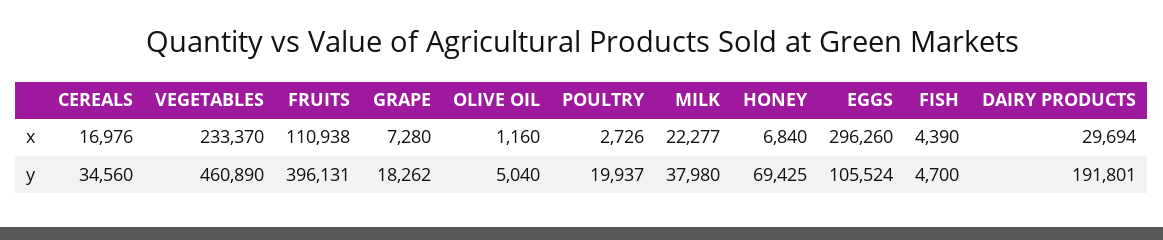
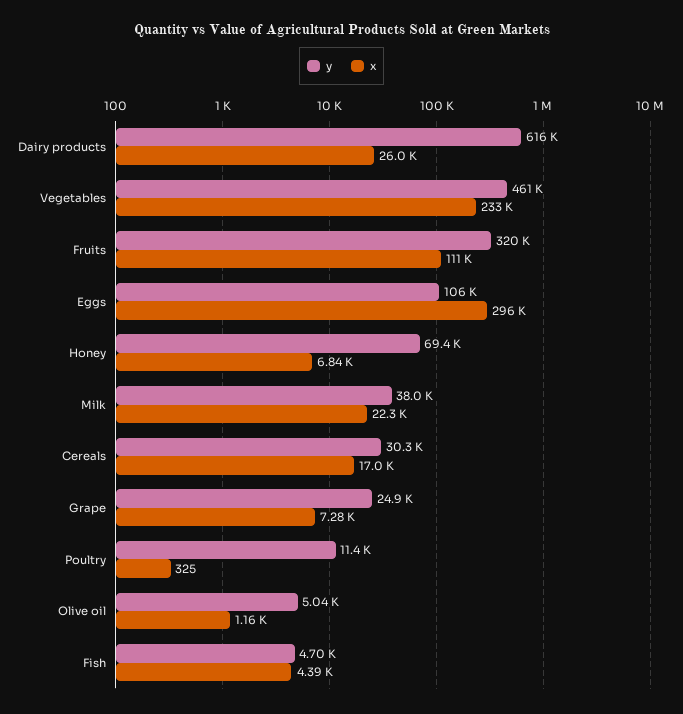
  {
    "x": {
      "CEREALS": 16976,
      "VEGETABLES": 233370,
      "FRUITS": 110938,
      "GRAPE": 7280,
      "OLIVE OIL": 1160,
-     "POULTRY": 2726,
+     "POULTRY": 325,
      "MILK": 22277,
      "HONEY": 6840,
      "EGGS": 296260,
      "FISH": 4390,
-     "DAIRY PRODUCTS": 29694
+     "DAIRY PRODUCTS": 26000
    },
    "y": {
-     "CEREALS": 34560,
+     "CEREALS": 30300,
      "VEGETABLES": 460890,
-     "FRUITS": 396131,
+     "FRUITS": 320000,
-     "GRAPE": 18262,
+     "GRAPE": 24900,
      "OLIVE OIL": 5040,
-     "POULTRY": 19937,
+     "POULTRY": 11400,
      "MILK": 37980,
      "HONEY": 69425,
      "EGGS": 105524,
      "FISH": 4700,
-     "DAIRY PRODUCTS": 191801
+     "DAIRY PRODUCTS": 616000
    }
  }

